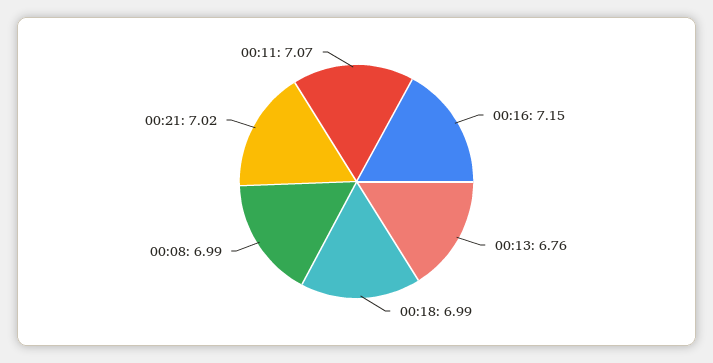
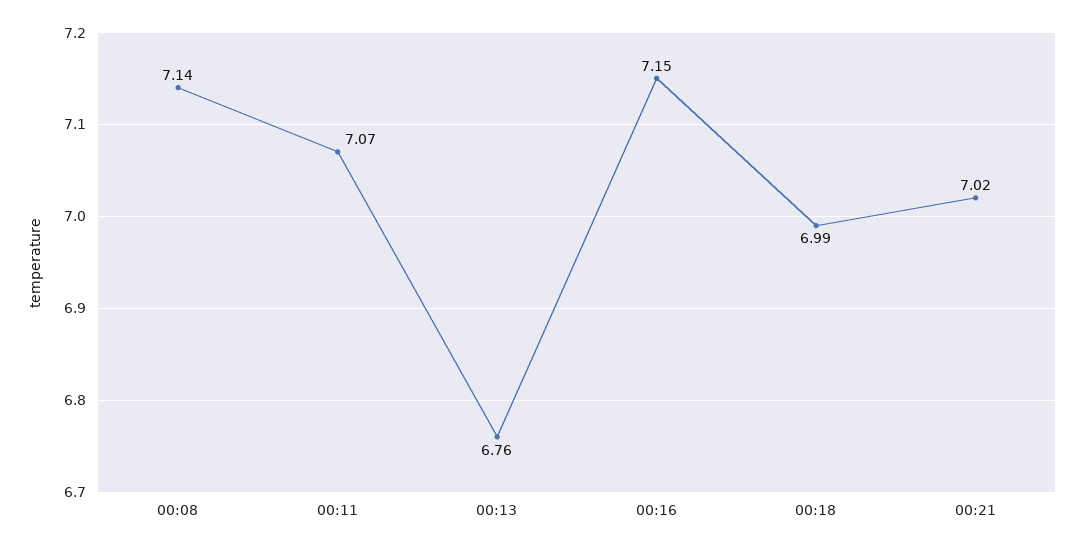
  {
    "00:16": 7.15,
    "00:13": 6.76,
    "00:18": 6.99,
-   "00:08": 6.99,
+   "00:08": 7.14,
    "00:21": 7.02,
    "00:11": 7.07
  }

